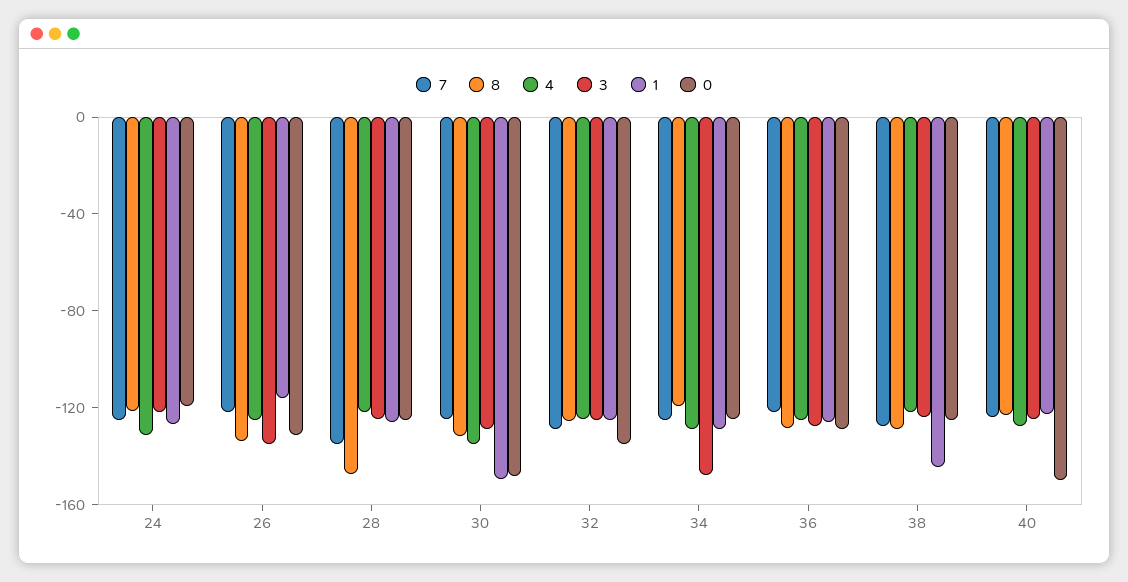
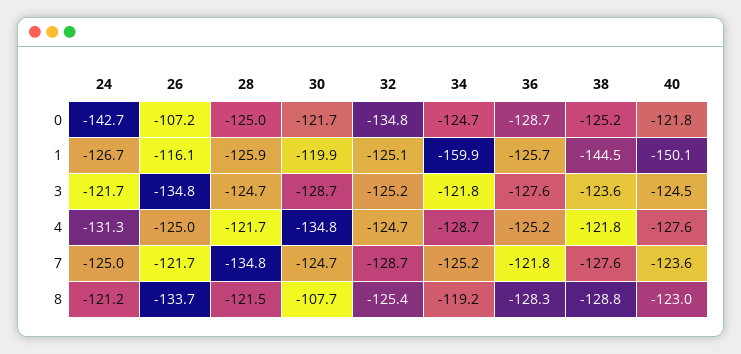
  {
    "7": {
      "24": -125,
      "26": -121.7,
      "28": -134.8,
      "30": -124.7,
      "32": -128.7,
      "34": -125.2,
      "36": -121.8,
      "38": -127.6,
      "40": -123.6
    },
    "8": {
      "24": -121.2,
      "26": -133.7,
-     "28": -150,
+     "28": -121.5,
-     "30": -130,
+     "30": -107.7,
      "32": -125.4,
      "34": -119.2,
      "36": -128.3,
      "38": -128.8,
      "40": -123
    },
    "4": {
      "24": -131.3,
      "26": -125,
      "28": -121.7,
      "30": -134.8,
      "32": -124.7,
      "34": -128.7,
      "36": -125.2,
      "38": -121.8,
      "40": -127.6
    },
    "3": {
      "24": -121.7,
      "26": -134.8,
      "28": -124.7,
      "30": -128.7,
      "32": -125.2,
-     "34": -150,
+     "34": -121.8,
      "36": -127.6,
      "38": -123.6,
      "40": -124.5
    },
    "1": {
      "24": -126.7,
      "26": -116.1,
      "28": -125.9,
-     "30": -150,
+     "30": -119.9,
      "32": -125.1,
-     "34": -130,
+     "34": -159.9,
      "36": -125.7,
      "38": -144.5,
-     "40": -120
+     "40": -150.1
    },
    "0": {
-     "24": -120,
+     "24": -142.7,
-     "26": -130,
+     "26": -107.2,
      "28": -125,
-     "30": -150,
+     "30": -121.7,
      "32": -134.8,
      "34": -124.7,
      "36": -128.7,
      "38": -125.2,
-     "40": -150
+     "40": -121.8
    }
  }

